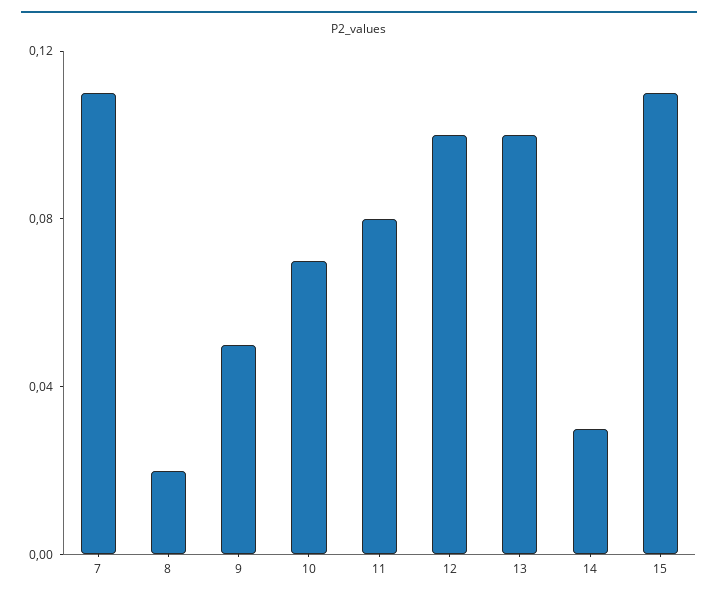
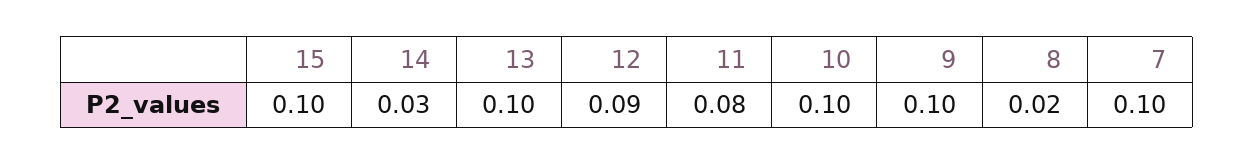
  {
-   "7": 0.11,
+   "7": 0.1,
    "8": 0.02,
-   "9": 0.05,
+   "9": 0.1,
-   "10": 0.07,
+   "10": 0.1,
    "11": 0.08,
-   "12": 0.1,
+   "12": 0.09,
    "13": 0.1,
    "14": 0.03,
-   "15": 0.11
+   "15": 0.1
  }

